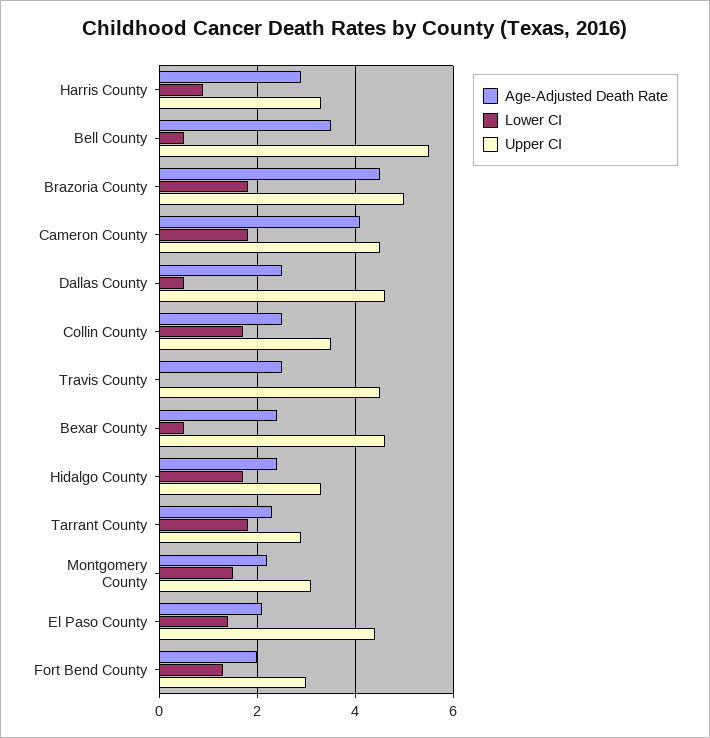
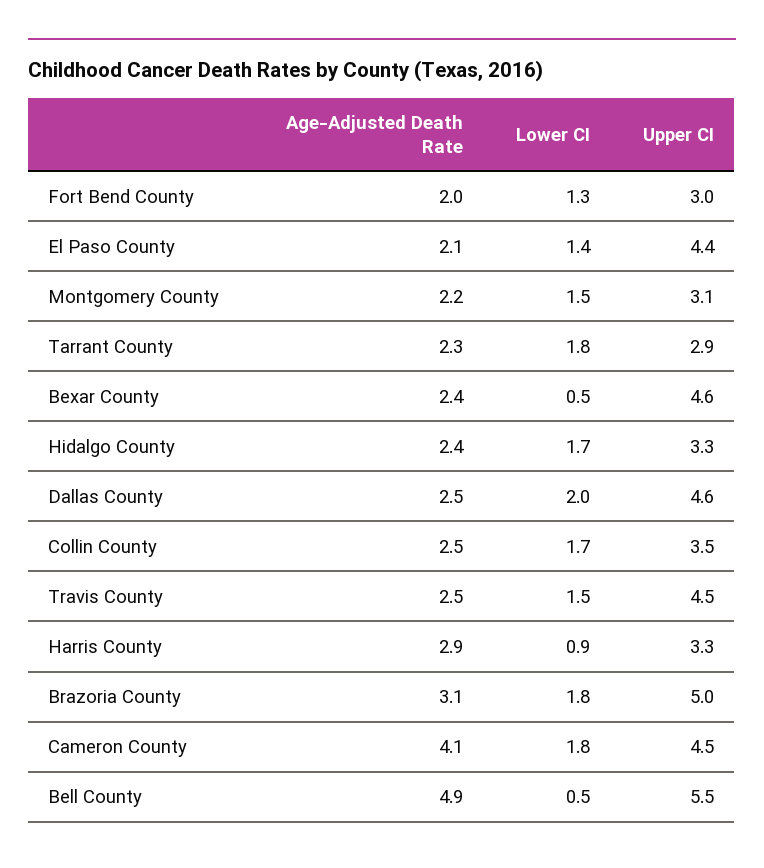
  {
    "Age-Adjusted Death Rate": {
      "Harris County": 2.9,
-     "Bell County": 3.5,
+     "Bell County": 4.9,
-     "Brazoria County": 4.5,
+     "Brazoria County": 3.1,
      "Cameron County": 4.1,
      "Dallas County": 2.5,
      "Collin County": 2.5,
      "Travis County": 2.5,
      "Bexar County": 2.4,
      "Hidalgo County": 2.4,
      "Tarrant County": 2.3,
      "Montgomery County": 2.2,
      "El Paso County": 2.1,
      "Fort Bend County": 2
    },
    "Lower CI": {
      "Harris County": 0.9,
      "Bell County": 0.5,
      "Brazoria County": 1.8,
      "Cameron County": 1.8,
-     "Dallas County": 0.5,
+     "Dallas County": 2,
      "Collin County": 1.7,
-     "Travis County": 0,
+     "Travis County": 1.5,
      "Bexar County": 0.5,
      "Hidalgo County": 1.7,
      "Tarrant County": 1.8,
      "Montgomery County": 1.5,
      "El Paso County": 1.4,
      "Fort Bend County": 1.3
    },
    "Upper CI": {
      "Harris County": 3.3,
      "Bell County": 5.5,
      "Brazoria County": 5,
      "Cameron County": 4.5,
      "Dallas County": 4.6,
      "Collin County": 3.5,
      "Travis County": 4.5,
      "Bexar County": 4.6,
      "Hidalgo County": 3.3,
      "Tarrant County": 2.9,
      "Montgomery County": 3.1,
      "El Paso County": 4.4,
      "Fort Bend County": 3
    }
  }

